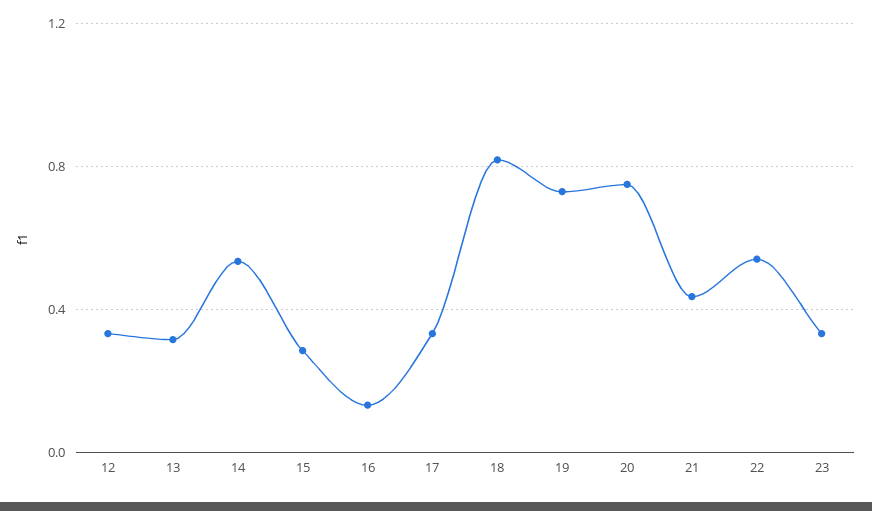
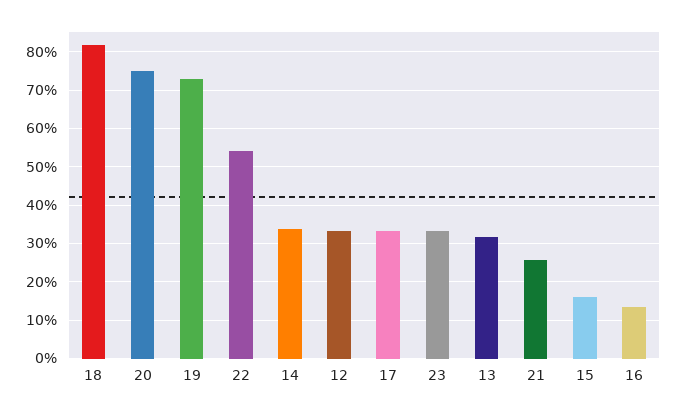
  {
    "12": 0.34,
    "13": 0.32,
-   "14": 0.55,
+   "14": 0.34,
-   "15": 0.3,
+   "15": 0.16,
    "16": 0.14,
    "17": 0.34,
    "18": 0.82,
    "19": 0.72,
    "20": 0.76,
-   "21": 0.45,
+   "21": 0.26,
    "22": 0.54,
    "23": 0.34
  }

